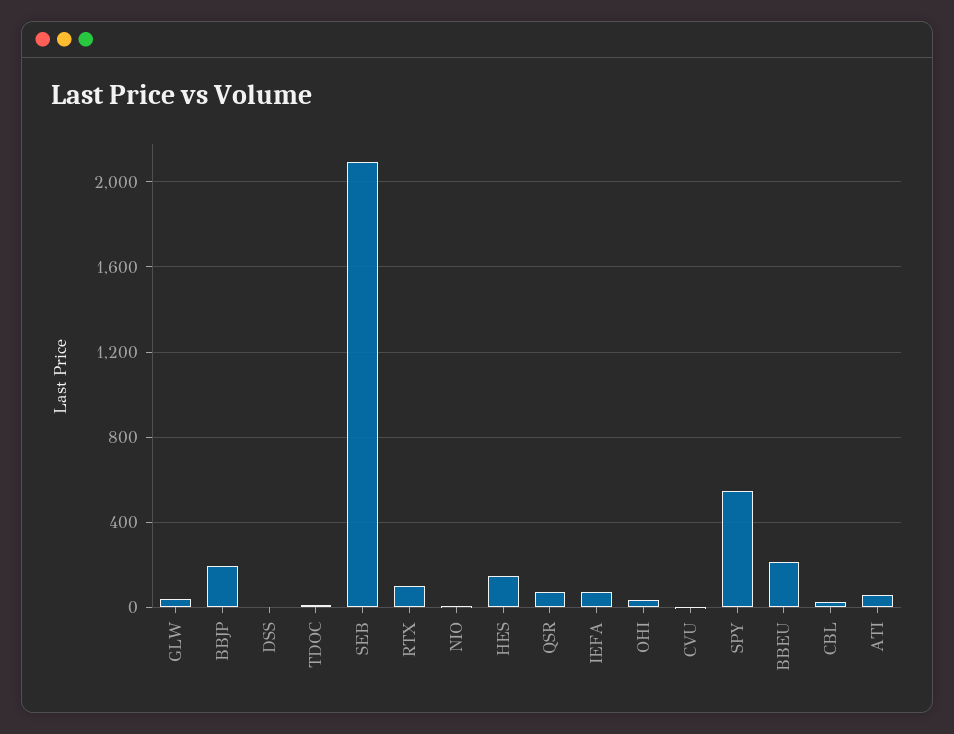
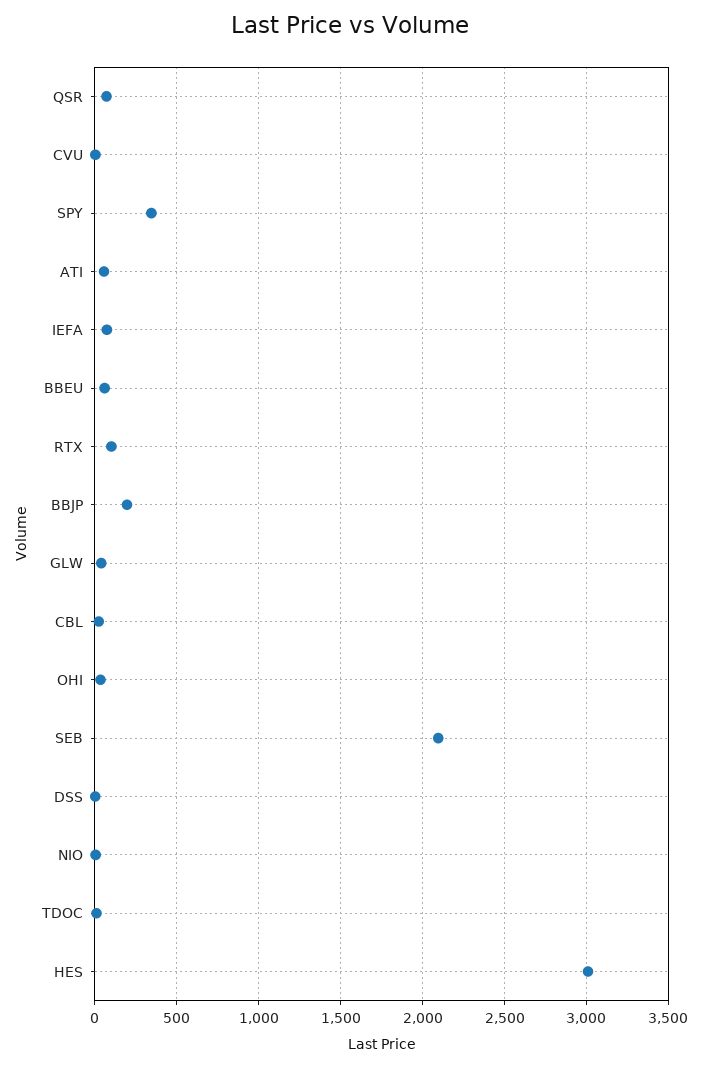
  {
    "GLW": 50,
    "BBJP": 200,
    "DSS": 0,
    "TDOC": 0,
    "SEB": 2100,
    "RTX": 100,
    "NIO": 0,
-   "HES": 150,
+   "HES": 3000,
    "QSR": 50,
    "IEFA": 50,
    "OHI": 50,
    "CVU": 0,
-   "SPY": 550,
+   "SPY": 350,
-   "BBEU": 200,
+   "BBEU": 50,
    "CBL": 0,
    "ATI": 50
  }

